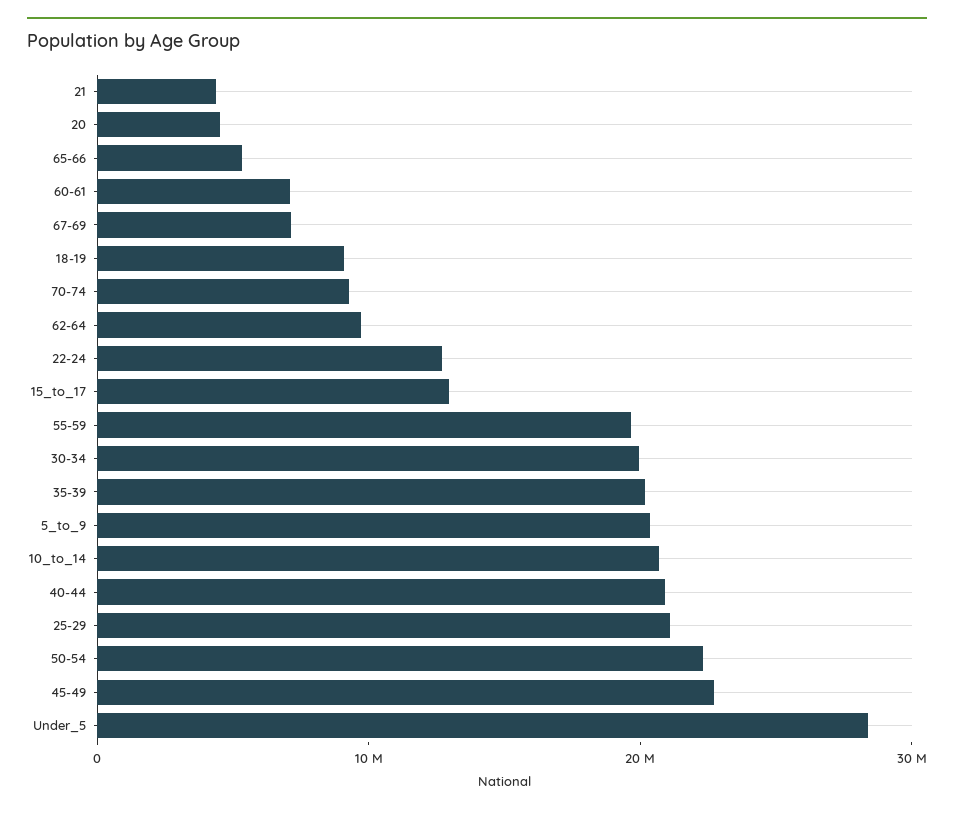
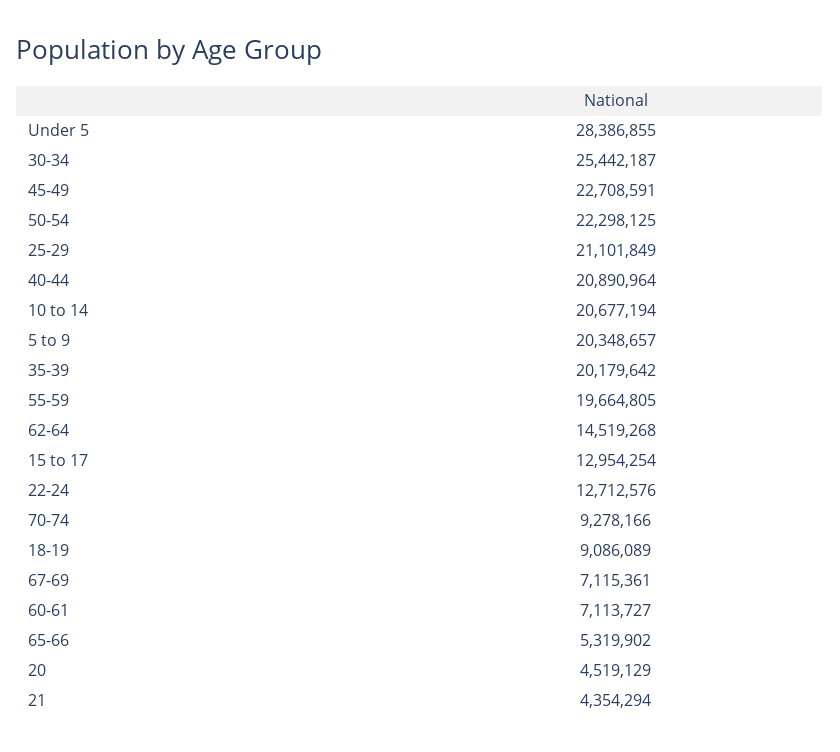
  {
    "21": 4354294,
    "20": 4519129,
    "65-66": 5319902,
    "60-61": 7113727,
    "67-69": 7115361,
    "18-19": 9086089,
    "70-74": 9278166,
-   "62-64": 10000000,
+   "62-64": 14519268,
    "22-24": 12712576,
    "15_to_17": 12954254,
    "55-59": 19664805,
-   "30-34": 20000000,
+   "30-34": 25442187,
    "35-39": 20179642,
    "5_to_9": 20348657,
    "10_to_14": 20677194,
    "40-44": 20890964,
    "25-29": 21101849,
    "50-54": 22298125,
    "45-49": 22708591,
    "Under_5": 28386855
  }

